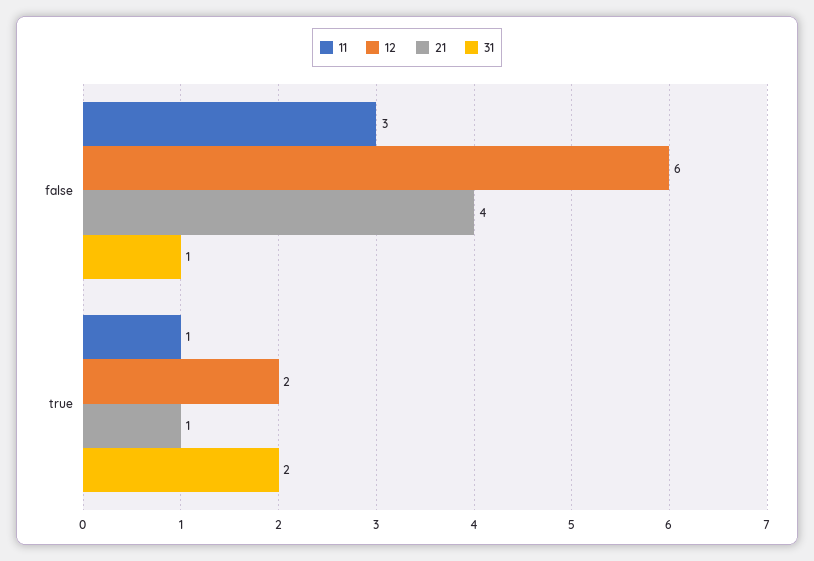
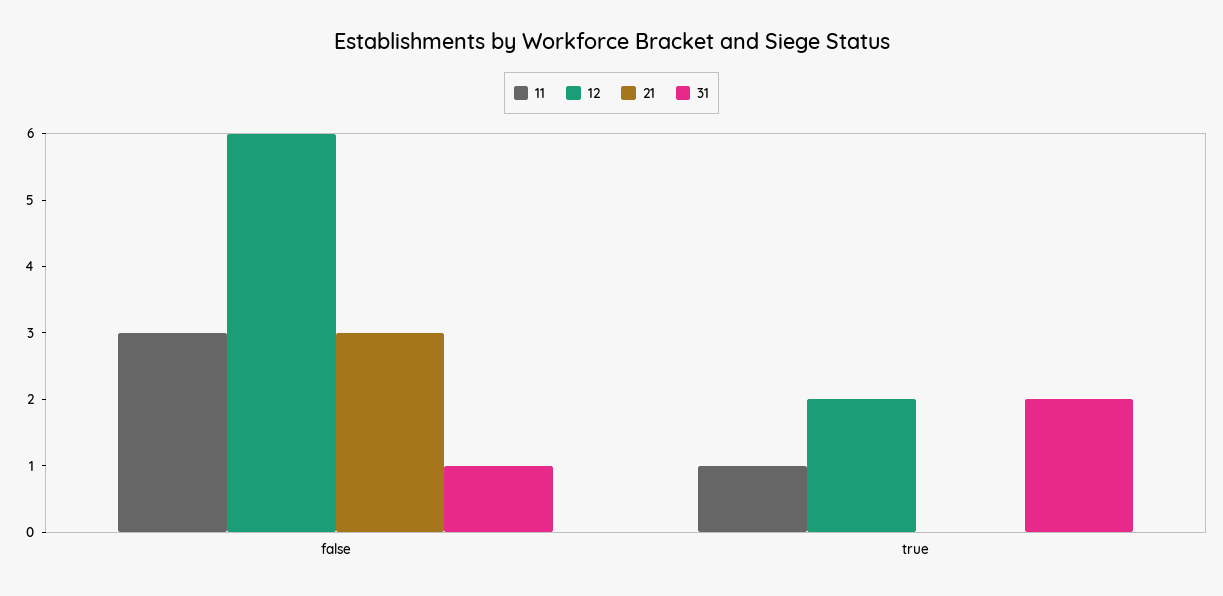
  {
    "11": {
      "false": 3,
      "true": 1
    },
    "12": {
      "false": 6,
      "true": 2
    },
    "21": {
-     "false": 4,
+     "false": 3,
-     "true": 1
+     "true": 0
    },
    "31": {
      "false": 1,
      "true": 2
    }
  }

